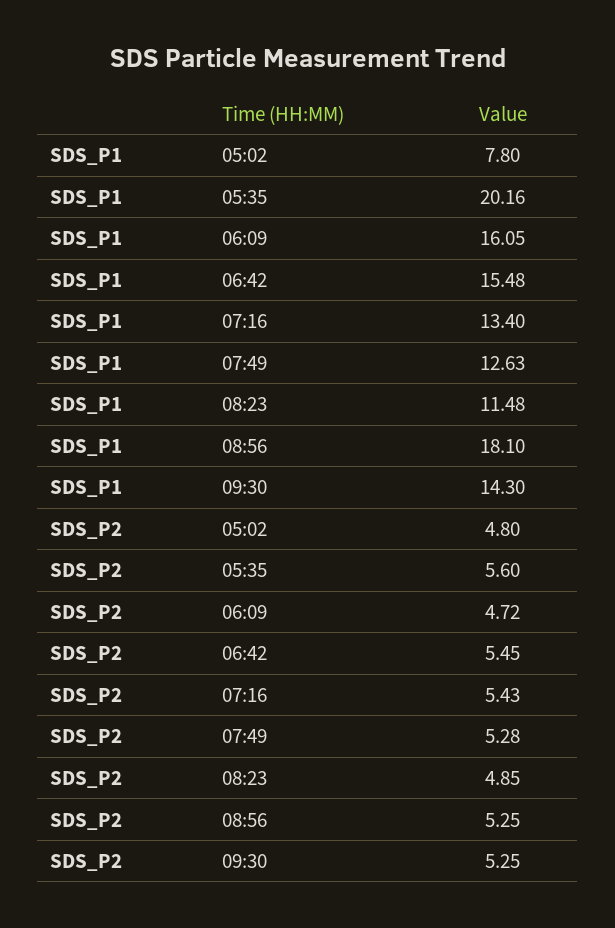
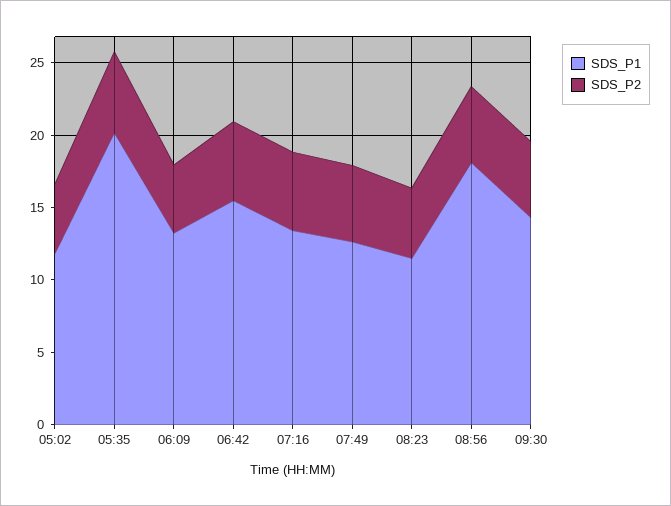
  {
    "SDS_P1": {
-     "05:02": 7.8,
+     "05:02": 12,
      "05:35": 20.16,
-     "06:09": 16.05,
+     "06:09": 13,
      "06:42": 15.48,
      "07:16": 13.4,
      "07:49": 12.63,
      "08:23": 11.48,
      "08:56": 18.1,
      "09:30": 14.3
    },
    "SDS_P2": {
      "05:02": 4.8,
      "05:35": 5.6,
      "06:09": 4.72,
      "06:42": 5.45,
      "07:16": 5.43,
      "07:49": 5.28,
      "08:23": 4.85,
      "08:56": 5.25,
      "09:30": 5.25
    }
  }

